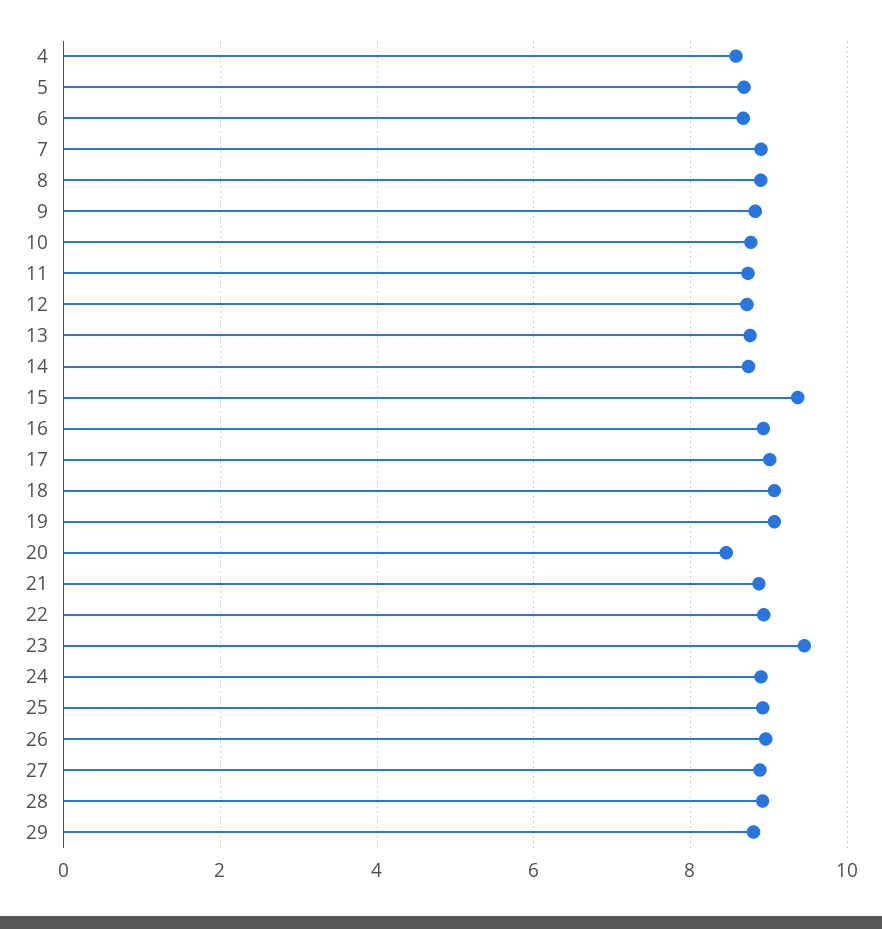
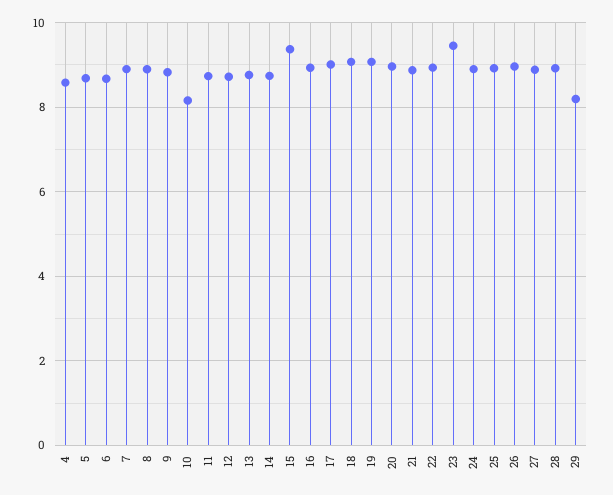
  {
    "4": 8.6,
    "5": 8.6,
    "6": 8.6,
    "7": 9,
    "8": 8.8,
    "9": 8.8,
-   "10": 8.8,
+   "10": 8.2,
    "11": 8.8,
    "12": 8.8,
    "13": 8.8,
    "14": 8.8,
    "15": 9.4,
    "16": 9,
    "17": 9,
    "18": 9,
    "19": 9,
-   "20": 8.4,
+   "20": 9,
    "21": 8.8,
    "22": 9,
    "23": 9.4,
    "24": 9,
    "25": 9,
    "26": 9,
    "27": 8.8,
    "28": 9,
-   "29": 8.8
+   "29": 8.2
  }

